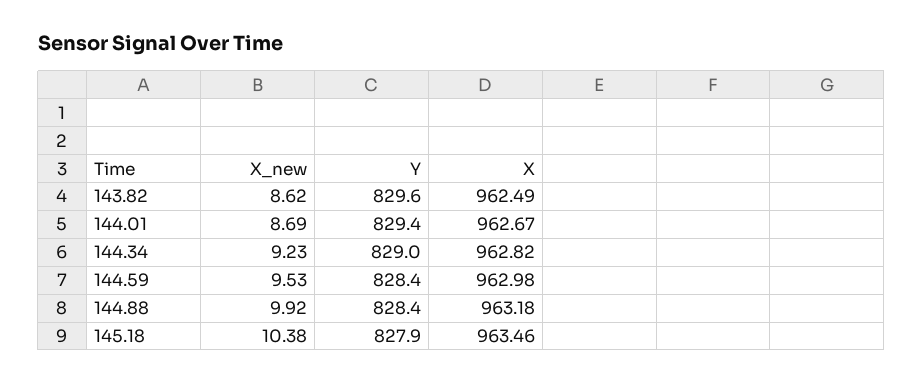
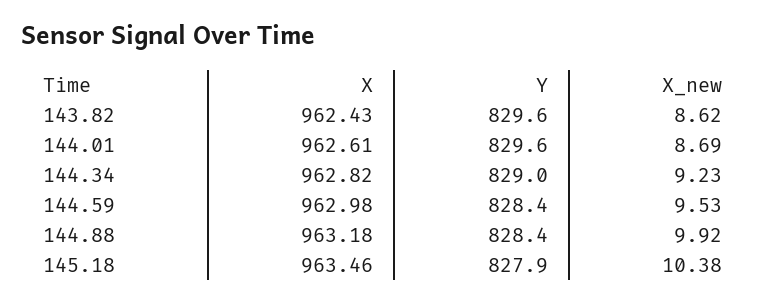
  {
    "X_new": {
      "143.82": 8.62,
      "144.01": 8.69,
      "144.34": 9.23,
      "144.59": 9.53,
      "144.88": 9.92,
      "145.18": 10.38
    },
    "Y": {
      "143.82": 829.6,
-     "144.01": 829.4,
+     "144.01": 829.6,
      "144.34": 829,
      "144.59": 828.4,
      "144.88": 828.4,
      "145.18": 827.9
    },
    "X": {
-     "143.82": 962.49,
+     "143.82": 962.43,
-     "144.01": 962.67,
+     "144.01": 962.61,
      "144.34": 962.82,
      "144.59": 962.98,
      "144.88": 963.18,
      "145.18": 963.46
    }
  }

